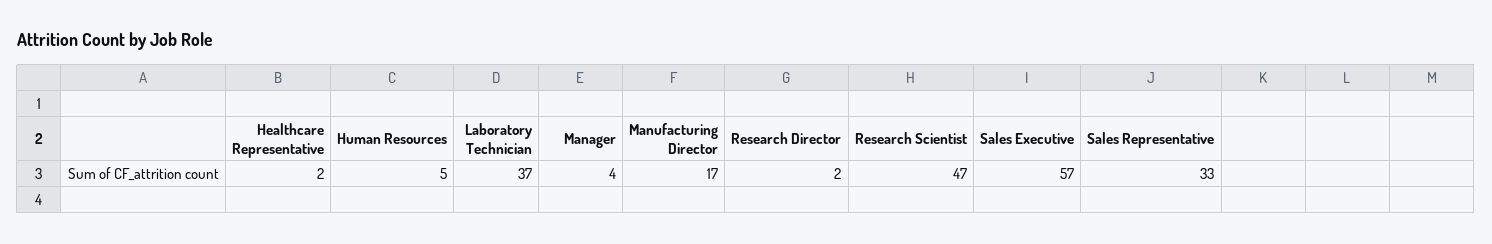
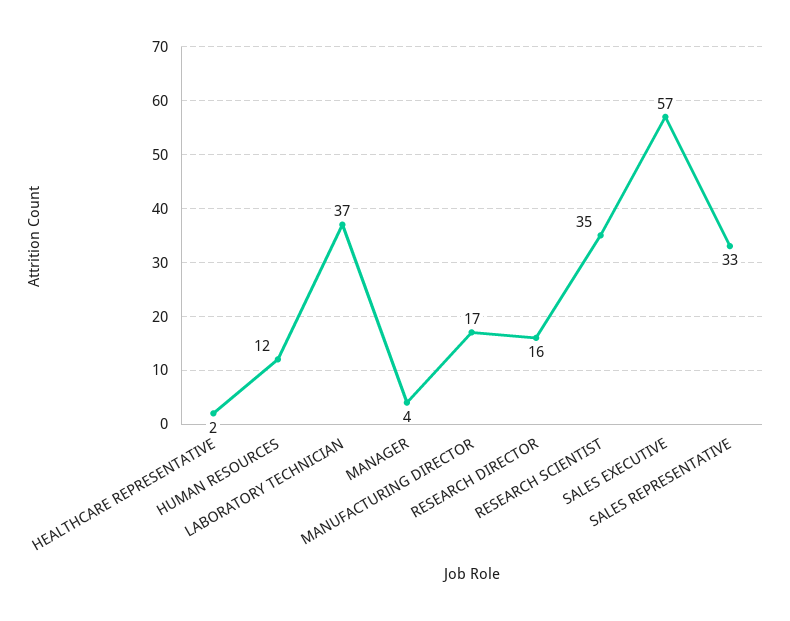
  {
    "Healthcare Representative": 2,
-   "Human Resources": 5,
+   "Human Resources": 12,
    "Laboratory Technician": 37,
    "Manager": 4,
    "Manufacturing Director": 17,
-   "Research Director": 2,
+   "Research Director": 16,
-   "Research Scientist": 47,
+   "Research Scientist": 35,
    "Sales Executive": 57,
    "Sales Representative": 33
  }

